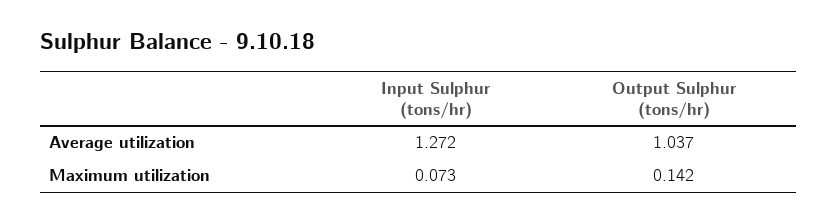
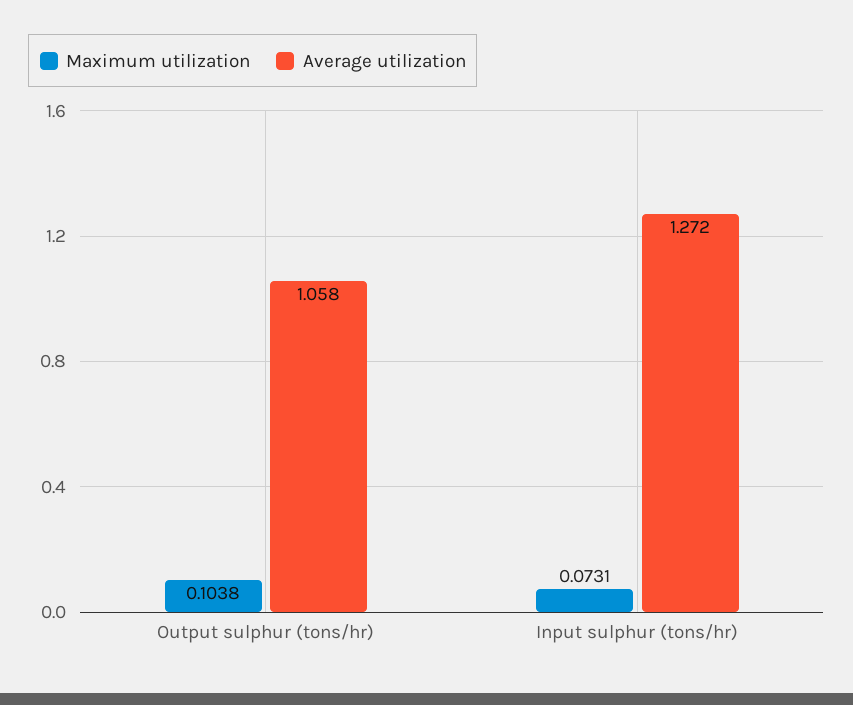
  {
    "Average utilization": {
      "Input Sulphur (tons/hr)": 1.272,
-     "Output Sulphur (tons/hr)": 1.037
+     "Output Sulphur (tons/hr)": 1.058
    },
    "Maximum utilization": {
      "Input Sulphur (tons/hr)": 0.0731,
-     "Output Sulphur (tons/hr)": 0.142
+     "Output Sulphur (tons/hr)": 0.1038
    }
  }

